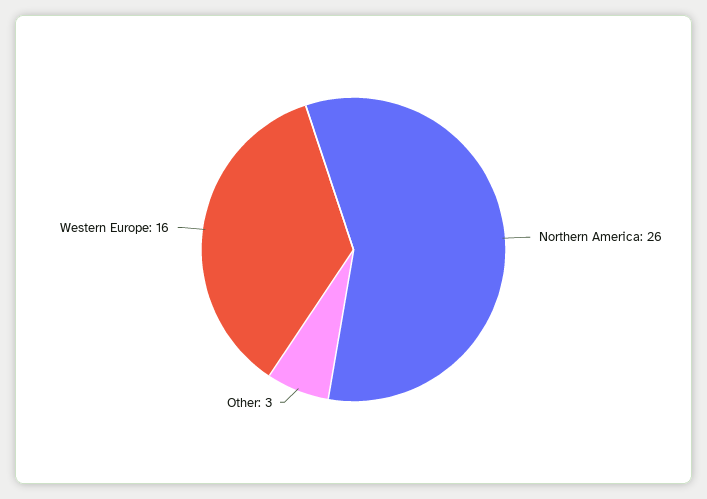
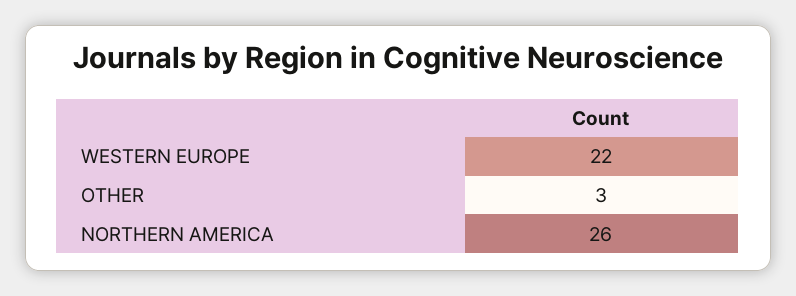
  {
    "Northern America": 26,
    "Other": 3,
-   "Western Europe": 16
+   "Western Europe": 22
  }

